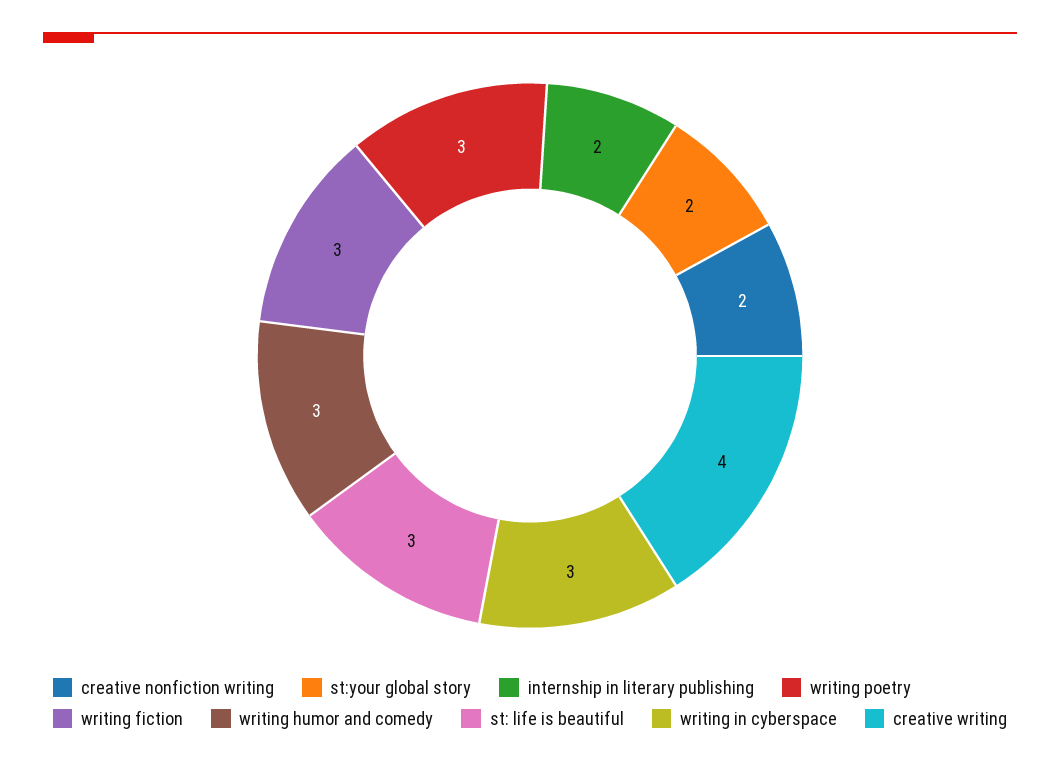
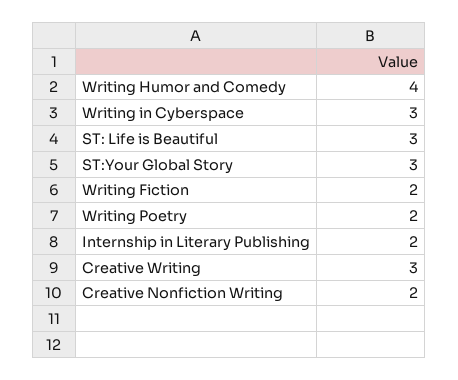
  {
    "creative nonfiction writing": 2,
-   "st:your global story": 2,
+   "st:your global story": 3,
    "internship in literary publishing": 2,
-   "writing poetry": 3,
+   "writing poetry": 2,
-   "writing fiction": 3,
+   "writing fiction": 2,
-   "writing humor and comedy": 3,
+   "writing humor and comedy": 4,
    "st: life is beautiful": 3,
    "writing in cyberspace": 3,
-   "creative writing": 4
+   "creative writing": 3
  }

